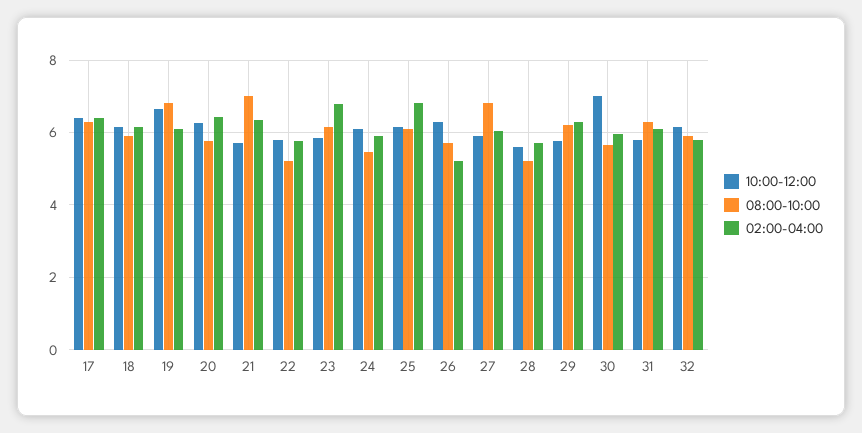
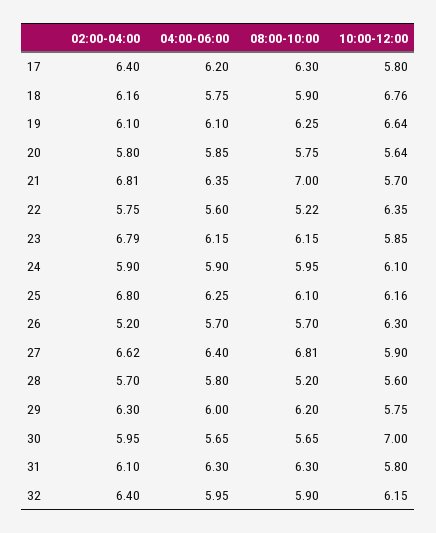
  {
    "10:00-12:00": {
-     "17": 6.4,
+     "17": 5.8,
-     "18": 6.2,
+     "18": 6.76,
      "19": 6.64,
-     "20": 6.2,
+     "20": 5.64,
      "21": 5.7,
-     "22": 5.8,
+     "22": 6.35,
      "23": 5.85,
      "24": 6.1,
      "25": 6.16,
      "26": 6.3,
      "27": 5.9,
      "28": 5.6,
      "29": 5.75,
      "30": 7,
      "31": 5.8,
      "32": 6.15
    },
    "08:00-10:00": {
      "17": 6.3,
      "18": 5.9,
-     "19": 6.8,
+     "19": 6.25,
      "20": 5.75,
      "21": 7,
      "22": 5.22,
      "23": 6.15,
-     "24": 5.4,
+     "24": 5.95,
      "25": 6.1,
      "26": 5.7,
      "27": 6.81,
      "28": 5.2,
      "29": 6.2,
      "30": 5.65,
      "31": 6.3,
      "32": 5.9
    },
    "02:00-04:00": {
      "17": 6.4,
      "18": 6.16,
      "19": 6.1,
-     "20": 6.4,
+     "20": 5.8,
-     "21": 6.4,
+     "21": 6.81,
      "22": 5.75,
      "23": 6.79,
      "24": 5.9,
      "25": 6.8,
      "26": 5.2,
-     "27": 6,
+     "27": 6.62,
      "28": 5.7,
      "29": 6.3,
      "30": 5.95,
      "31": 6.1,
-     "32": 5.8
+     "32": 6.4
-   }
+   },
+   "04:00-06:00": {
+     "17": 6.2,
+     "18": 5.75,
+     "19": 6.1,
+     "20": 5.85,
+     "21": 6.35,
+     "22": 5.6,
+     "23": 6.15,
+     "24": 5.9,
+     "25": 6.25,
+     "26": 5.7,
+     "27": 6.4,
+     "28": 5.8,
+     "29": 6,
+     "30": 5.65,
+     "31": 6.3,
+     "32": 5.95
+   }
  }

